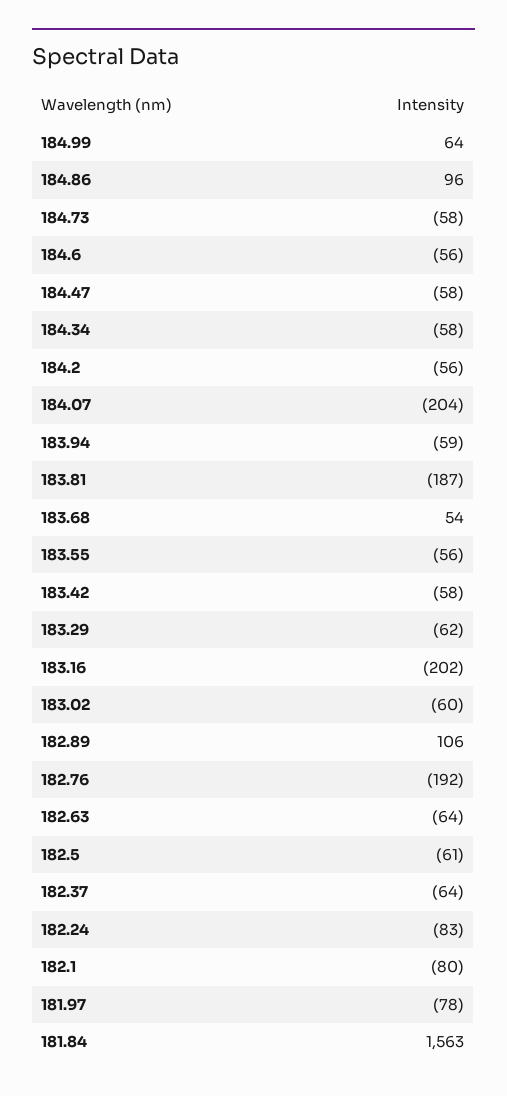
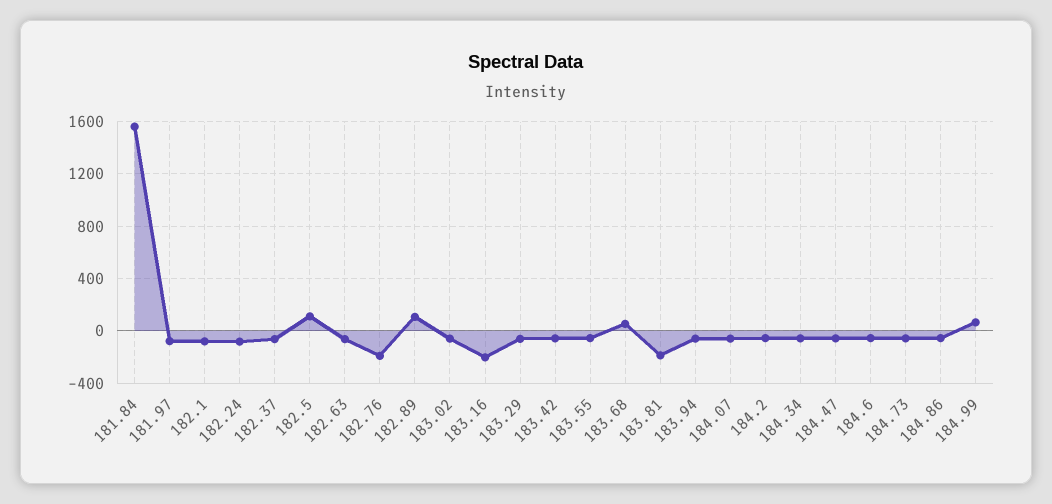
  {
    "184.99": 64,
-   "184.86": 96,
+   "184.86": -50,
    "184.73": -58,
    "184.6": -56,
    "184.47": -58,
    "184.34": -58,
    "184.2": -56,
-   "184.07": -204,
+   "184.07": -50,
    "183.94": -59,
    "183.81": -187,
    "183.68": 54,
    "183.55": -56,
    "183.42": -58,
    "183.29": -62,
    "183.16": -202,
    "183.02": -60,
    "182.89": 106,
    "182.76": -192,
    "182.63": -64,
-   "182.5": -61,
+   "182.5": 100,
    "182.37": -64,
    "182.24": -83,
    "182.1": -80,
    "181.97": -78,
    "181.84": 1563
  }

